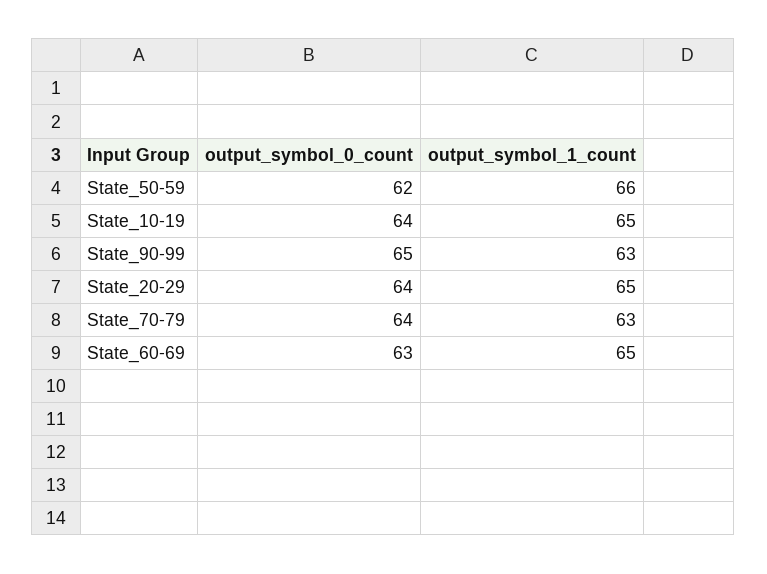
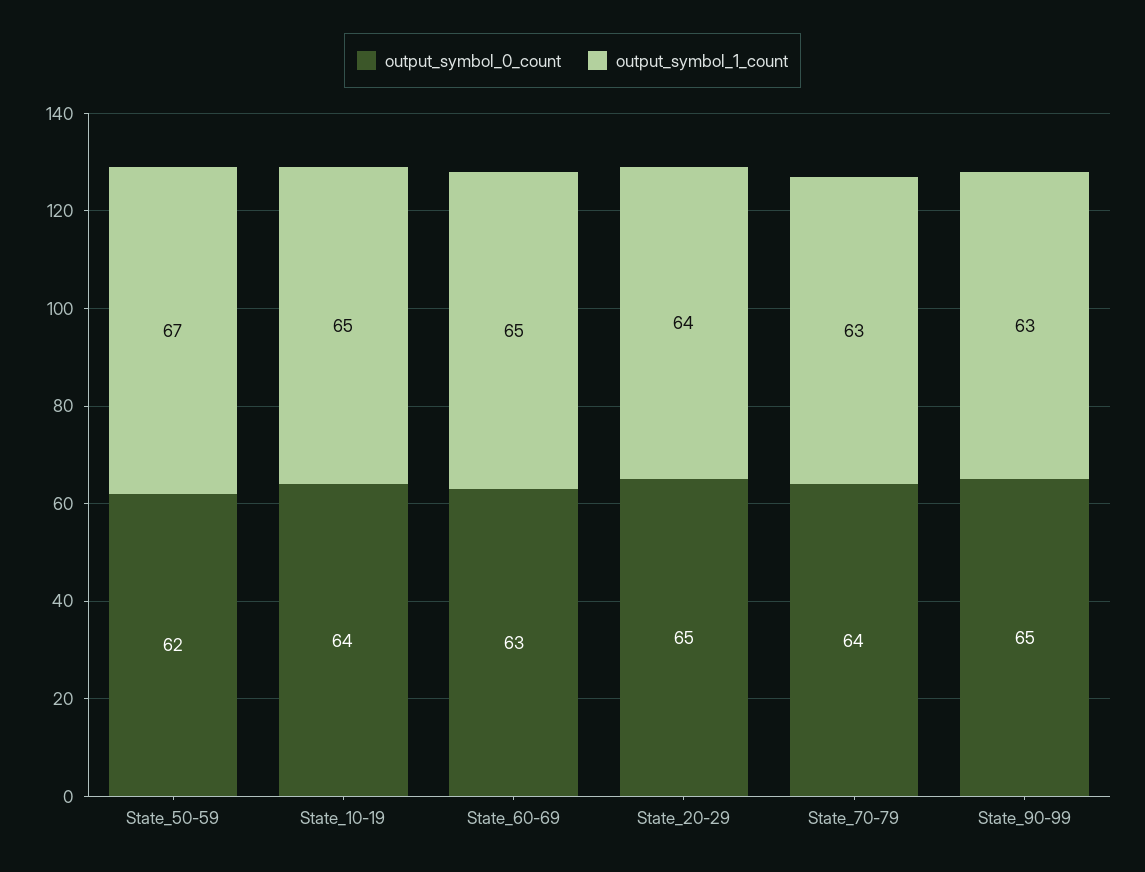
  {
    "output_symbol_0_count": {
      "State_50-59": 62,
      "State_10-19": 64,
      "State_90-99": 65,
-     "State_20-29": 64,
+     "State_20-29": 65,
      "State_70-79": 64,
      "State_60-69": 63
    },
    "output_symbol_1_count": {
-     "State_50-59": 66,
+     "State_50-59": 67,
      "State_10-19": 65,
      "State_90-99": 63,
-     "State_20-29": 65,
+     "State_20-29": 64,
      "State_70-79": 63,
      "State_60-69": 65
    }
  }

